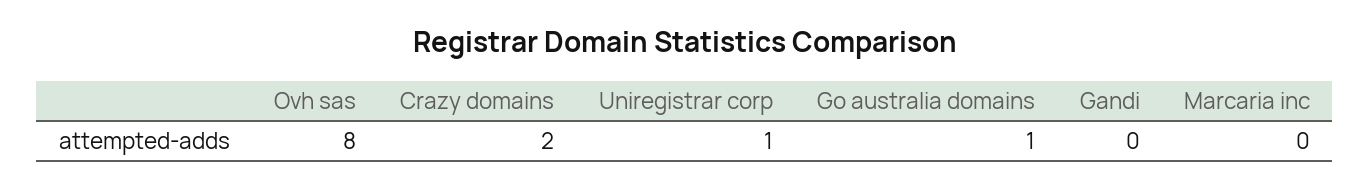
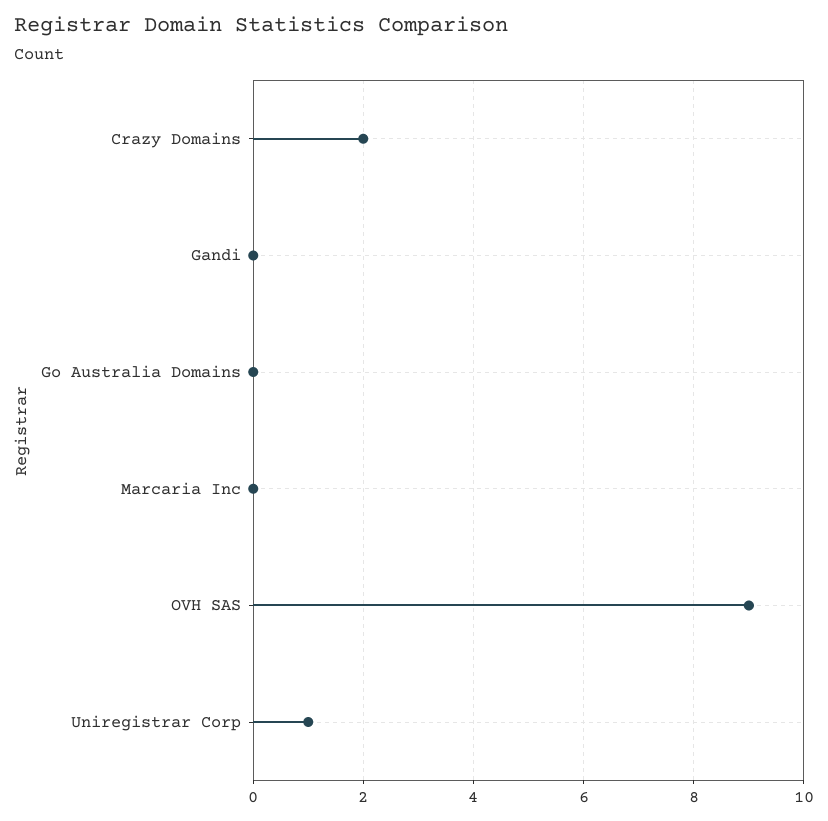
  {
-   "Ovh sas": 8,
+   "Ovh sas": 9,
    "Crazy domains": 2,
    "Uniregistrar corp": 1,
-   "Go australia domains": 1,
+   "Go australia domains": 0,
    "Gandi": 0,
    "Marcaria inc": 0
  }

